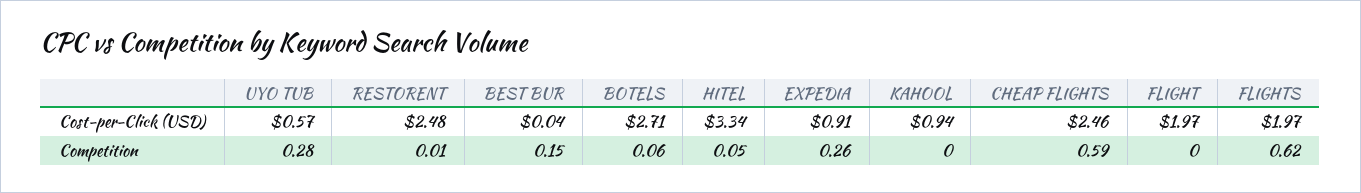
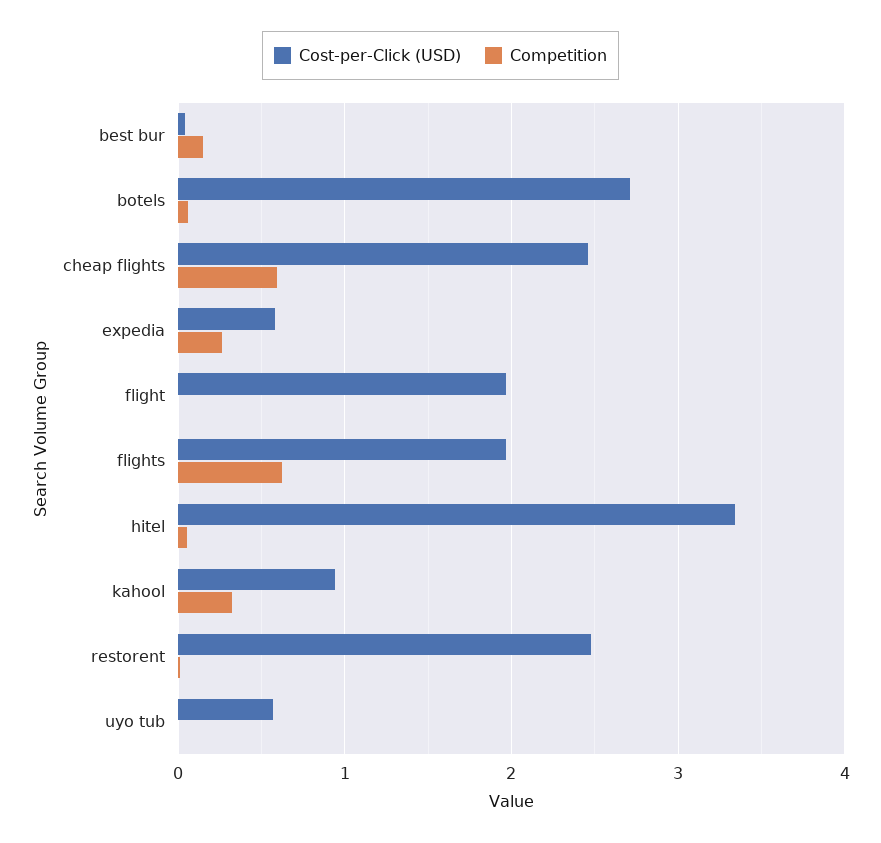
  {
    "Cost-per-Click (USD)": {
      "UYO TUB": 0.57,
      "RESTORENT": 2.48,
      "BEST BUR": 0.04,
      "BOTELS": 2.71,
      "HITEL": 3.34,
-     "EXPEDIA": 0.91,
+     "EXPEDIA": 0.6,
      "KAHOOL": 0.94,
      "CHEAP FLIGHTS": 2.46,
      "FLIGHT": 1.97,
      "FLIGHTS": 1.97
    },
    "Competition": {
-     "UYO TUB": 0.28,
+     "UYO TUB": 0,
      "RESTORENT": 0.01,
      "BEST BUR": 0.15,
      "BOTELS": 0.06,
      "HITEL": 0.05,
      "EXPEDIA": 0.26,
-     "KAHOOL": 0,
+     "KAHOOL": 0.3,
      "CHEAP FLIGHTS": 0.59,
      "FLIGHT": 0,
      "FLIGHTS": 0.62
    }
  }

